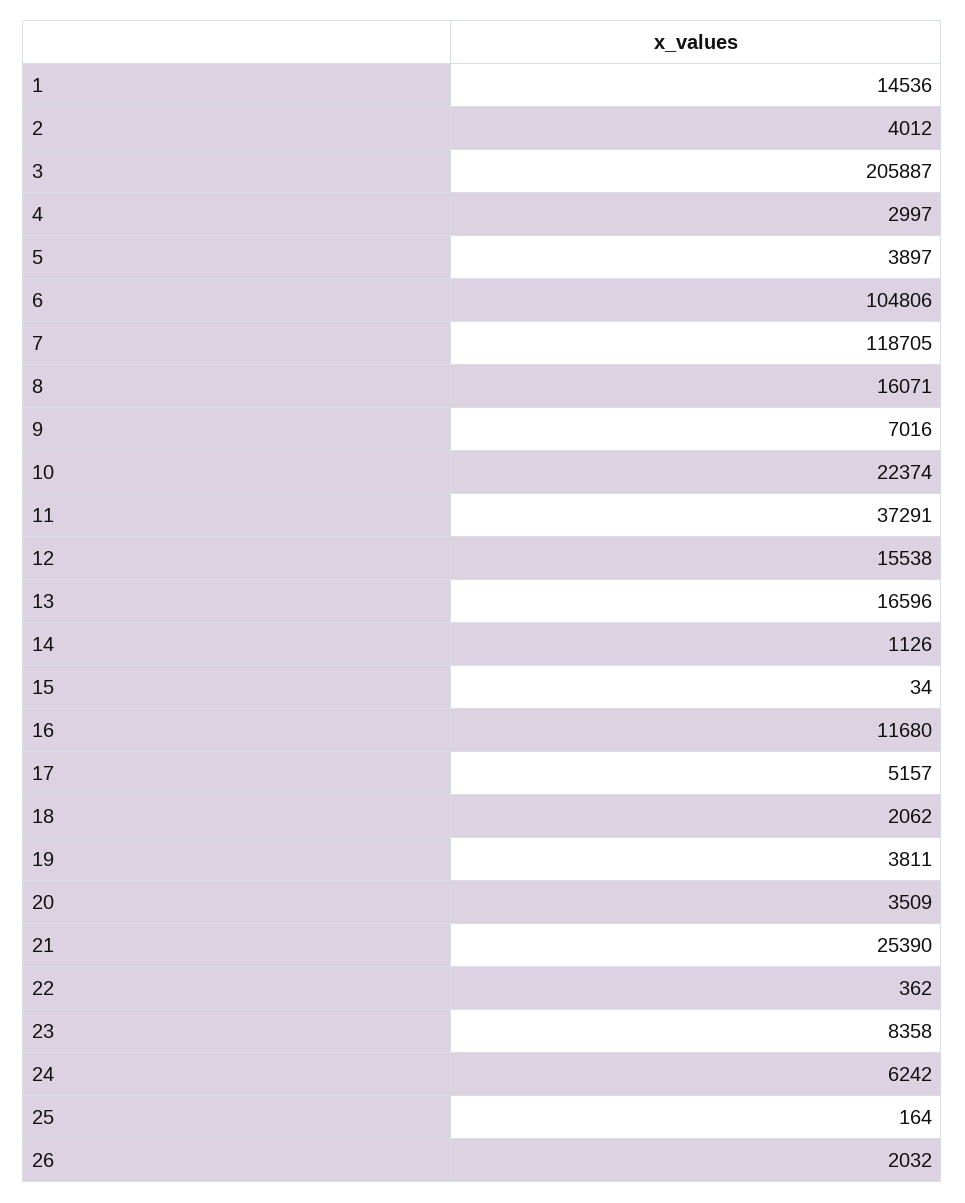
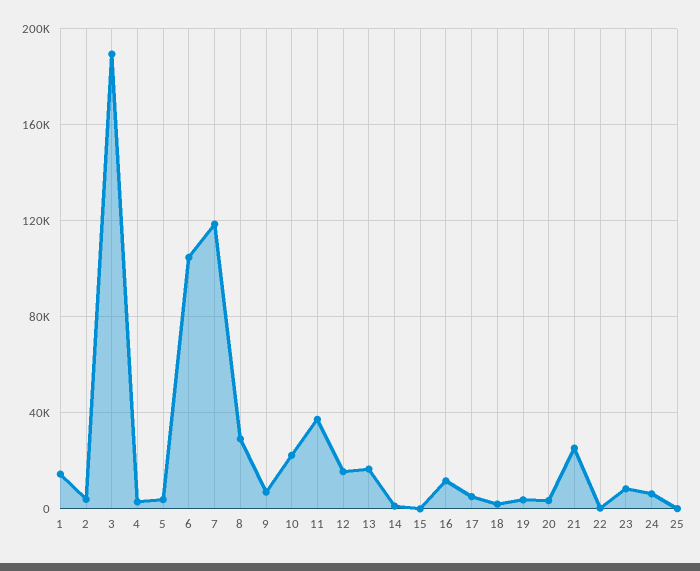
  {
    "1": 14536,
    "2": 4012,
-   "3": 205887,
+   "3": 190000,
    "4": 2997,
    "5": 3897,
    "6": 104806,
    "7": 118705,
-   "8": 16071,
+   "8": 30000,
    "9": 7016,
    "10": 22374,
    "11": 37291,
    "12": 15538,
    "13": 16596,
    "14": 1126,
    "15": 34,
    "16": 11680,
    "17": 5157,
    "18": 2062,
    "19": 3811,
    "20": 3509,
    "21": 25390,
    "22": 362,
    "23": 8358,
    "24": 6242,
-   "25": 164,
+   "25": 164
-   "26": 2032
  }

